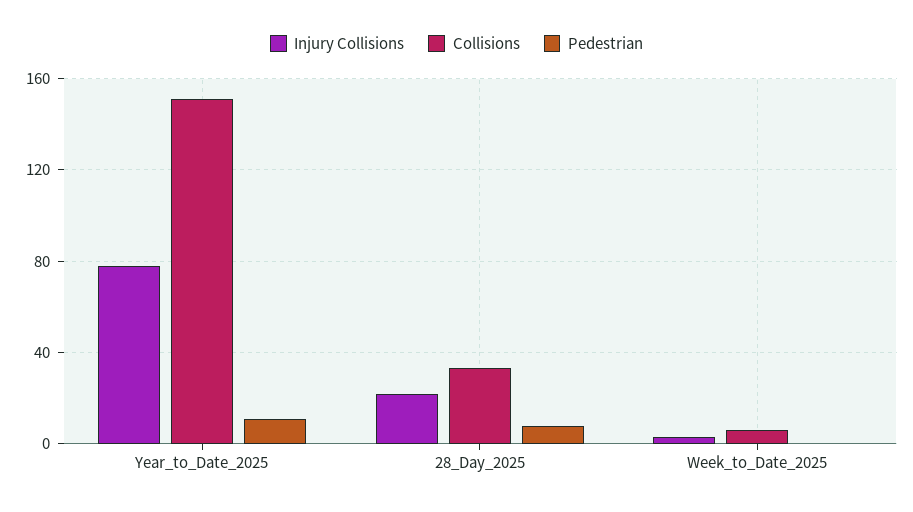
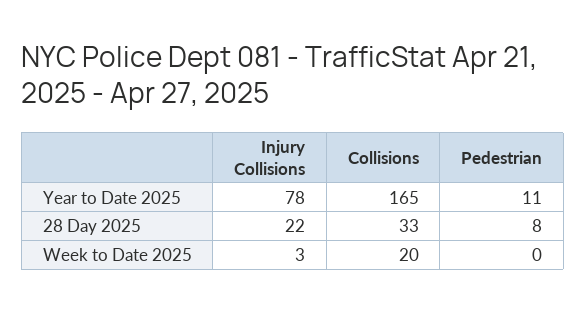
  {
    "Injury Collisions": {
      "Year_to_Date_2025": 78,
      "28_Day_2025": 22,
      "Week_to_Date_2025": 3
    },
    "Collisions": {
-     "Year_to_Date_2025": 150,
+     "Year_to_Date_2025": 165,
      "28_Day_2025": 33,
-     "Week_to_Date_2025": 5
+     "Week_to_Date_2025": 20
    },
    "Pedestrian": {
      "Year_to_Date_2025": 11,
      "28_Day_2025": 8,
      "Week_to_Date_2025": 0
    }
  }

